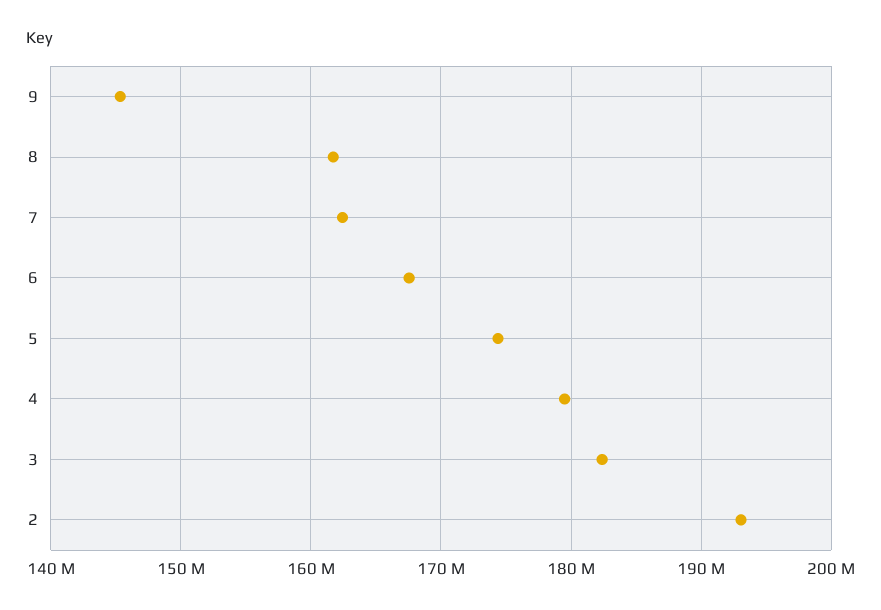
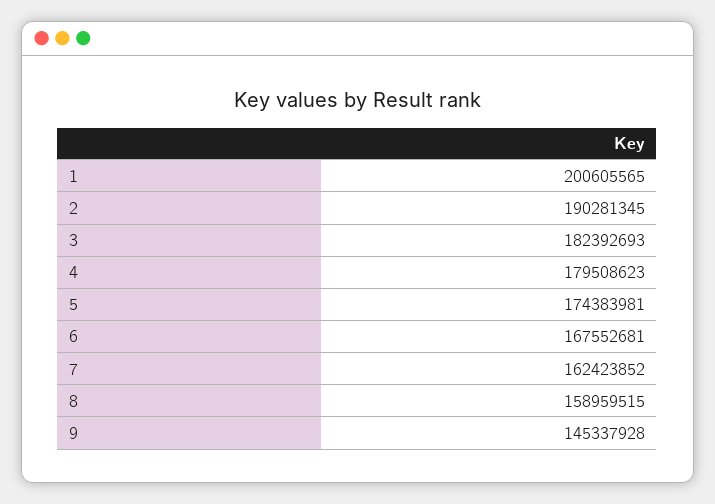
  {
    "9": 145337928,
-   "8": 162000000,
+   "8": 158959515,
    "7": 162423852,
    "6": 167552681,
    "5": 174383981,
    "4": 179508623,
    "3": 182392693,
-   "2": 193000000
+   "2": 190281345,
+   "1": 200605565
  }

